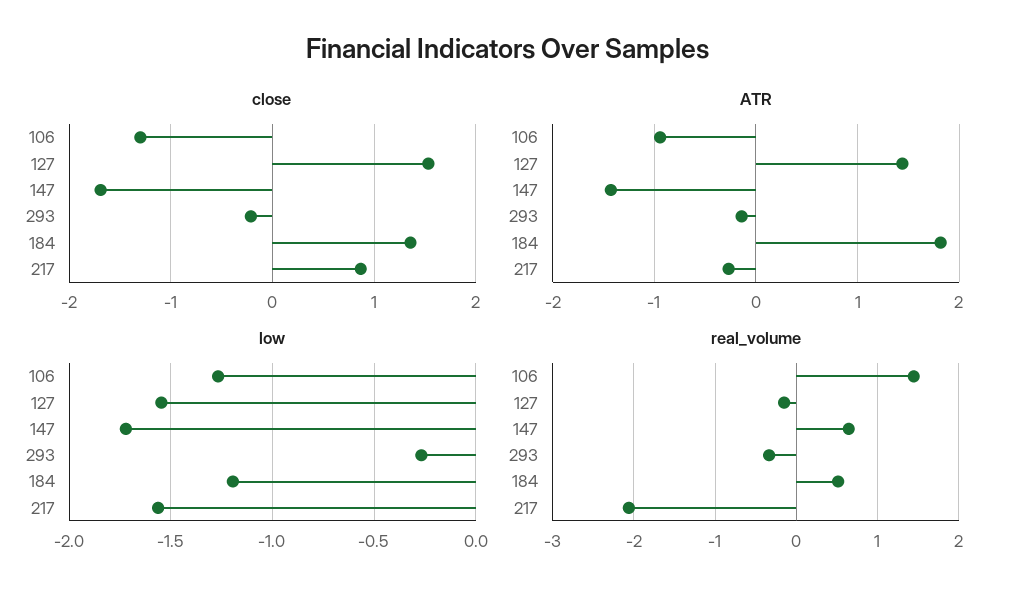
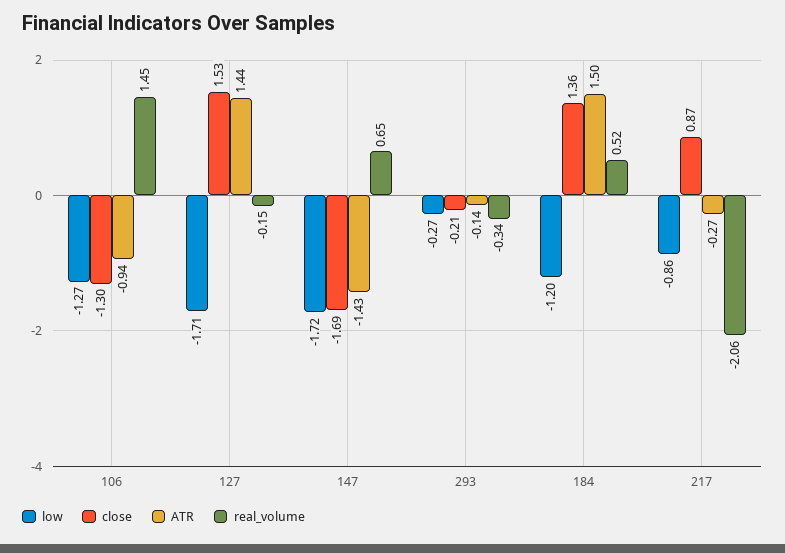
  {
    "close": {
      "106": -1.3,
      "127": 1.53,
      "147": -1.69,
      "293": -0.21,
      "184": 1.36,
      "217": 0.87
    },
    "ATR": {
      "106": -0.94,
      "127": 1.44,
      "147": -1.43,
      "293": -0.14,
-     "184": 1.8,
+     "184": 1.5,
      "217": -0.27
    },
    "low": {
      "106": -1.27,
-     "127": -1.55,
+     "127": -1.71,
      "147": -1.72,
      "293": -0.27,
      "184": -1.2,
-     "217": -1.55
+     "217": -0.86
    },
    "real_volume": {
      "106": 1.45,
      "127": -0.15,
      "147": 0.65,
      "293": -0.34,
      "184": 0.52,
      "217": -2.06
    }
  }

